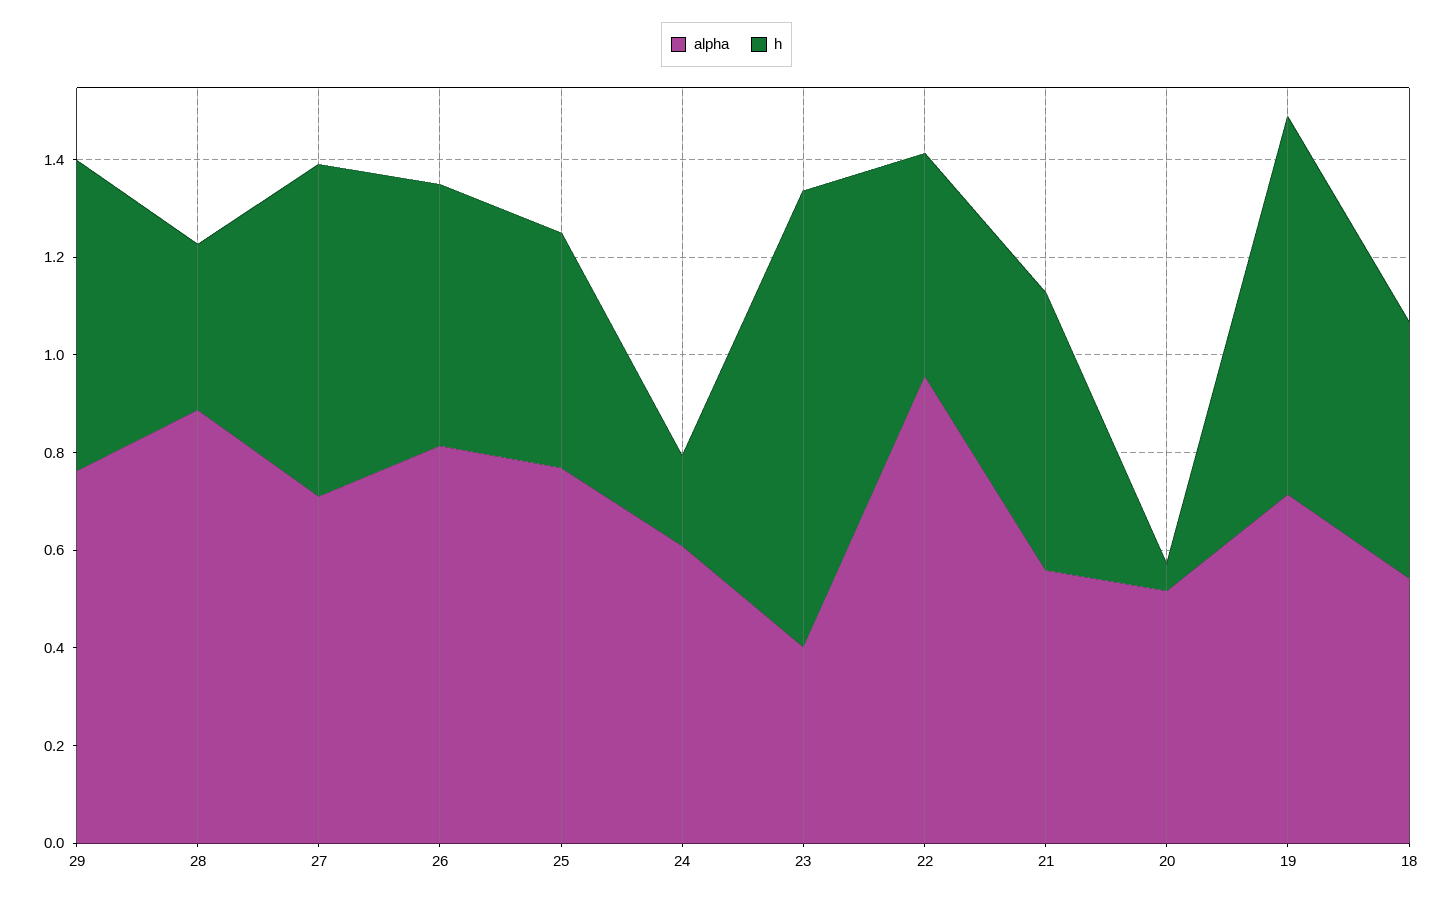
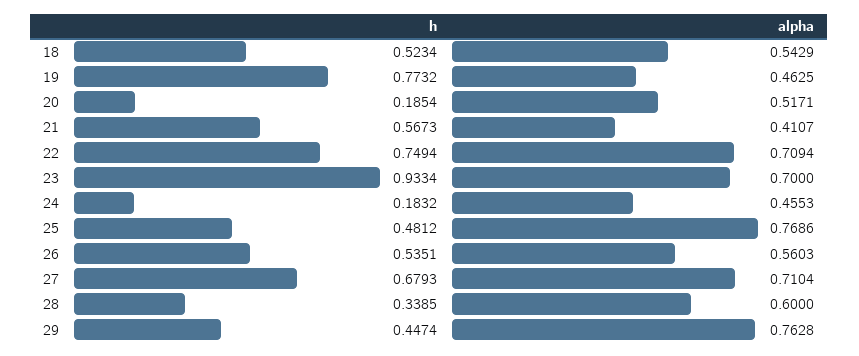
  {
    "alpha": {
      "29": 0.7628,
-     "28": 0.9,
+     "28": 0.6,
      "27": 0.7104,
-     "26": 0.8,
+     "26": 0.5603,
      "25": 0.7686,
-     "24": 0.6,
+     "24": 0.4553,
-     "23": 0.4,
+     "23": 0.7,
-     "22": 0.95,
+     "22": 0.7094,
-     "21": 0.55,
+     "21": 0.4107,
      "20": 0.5171,
-     "19": 0.7,
+     "19": 0.4625,
      "18": 0.5429
    },
    "h": {
-     "29": 0.65,
+     "29": 0.4474,
      "28": 0.3385,
      "27": 0.6793,
      "26": 0.5351,
      "25": 0.4812,
      "24": 0.1832,
      "23": 0.9334,
-     "22": 0.45,
+     "22": 0.7494,
      "21": 0.5673,
-     "20": 0.05,
+     "20": 0.1854,
      "19": 0.7732,
      "18": 0.5234
    }
  }

